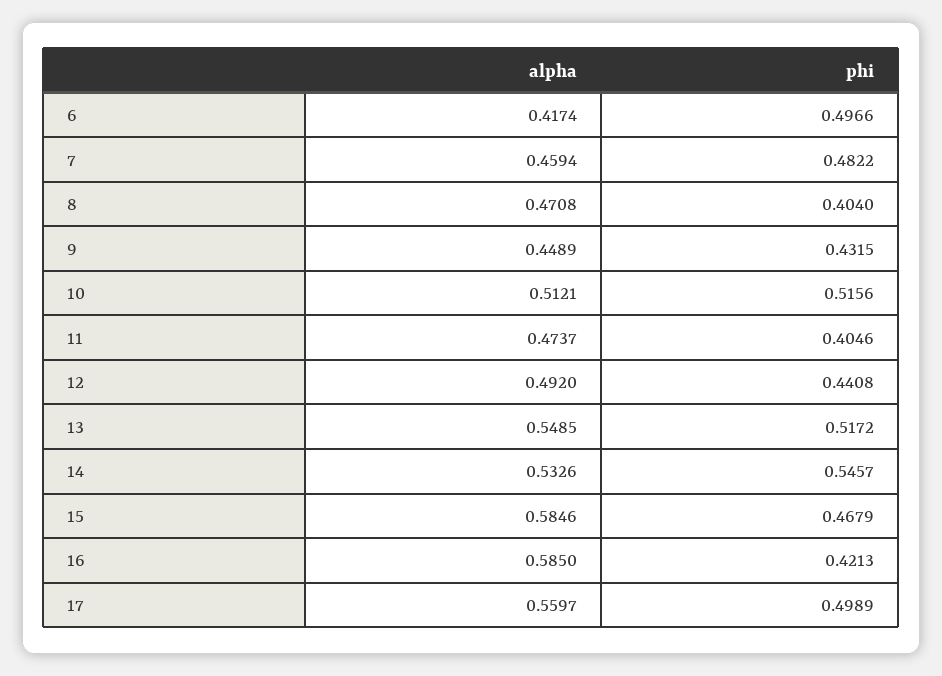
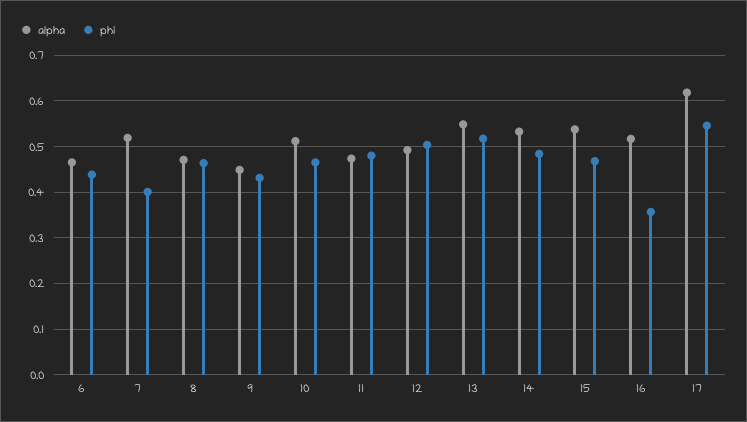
  {
    "alpha": {
-     "6": 0.4174,
+     "6": 0.46,
-     "7": 0.4594,
+     "7": 0.52,
      "8": 0.4708,
      "9": 0.4489,
      "10": 0.5121,
      "11": 0.4737,
      "12": 0.492,
      "13": 0.5485,
      "14": 0.5326,
-     "15": 0.5846,
+     "15": 0.54,
-     "16": 0.585,
+     "16": 0.52,
-     "17": 0.5597
+     "17": 0.62
    },
    "phi": {
-     "6": 0.4966,
+     "6": 0.44,
-     "7": 0.4822,
+     "7": 0.4,
-     "8": 0.404,
+     "8": 0.46,
      "9": 0.4315,
-     "10": 0.5156,
+     "10": 0.46,
-     "11": 0.4046,
+     "11": 0.48,
-     "12": 0.4408,
+     "12": 0.5,
      "13": 0.5172,
-     "14": 0.5457,
+     "14": 0.48,
      "15": 0.4679,
-     "16": 0.4213,
+     "16": 0.36,
-     "17": 0.4989
+     "17": 0.54
    }
  }

